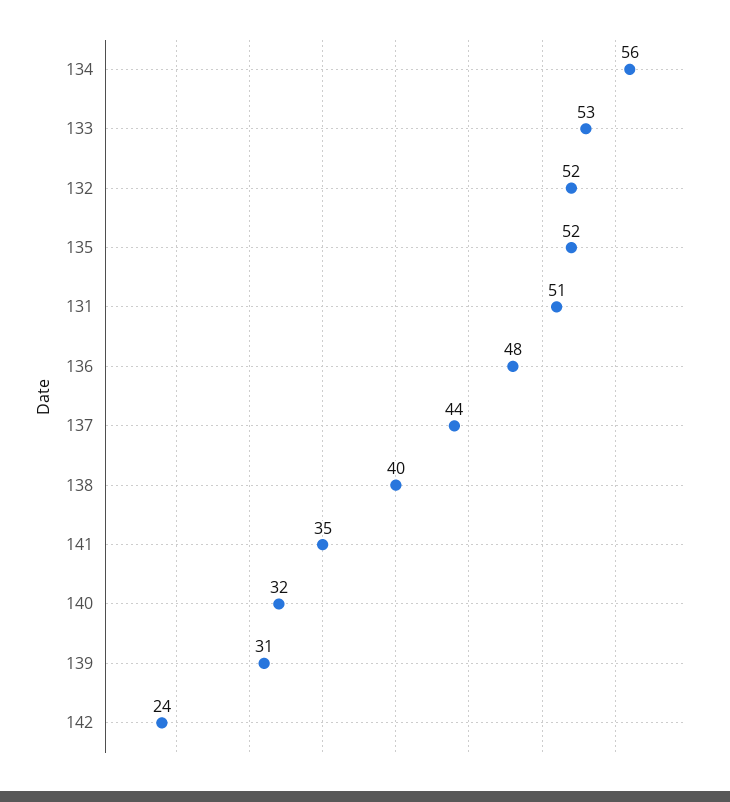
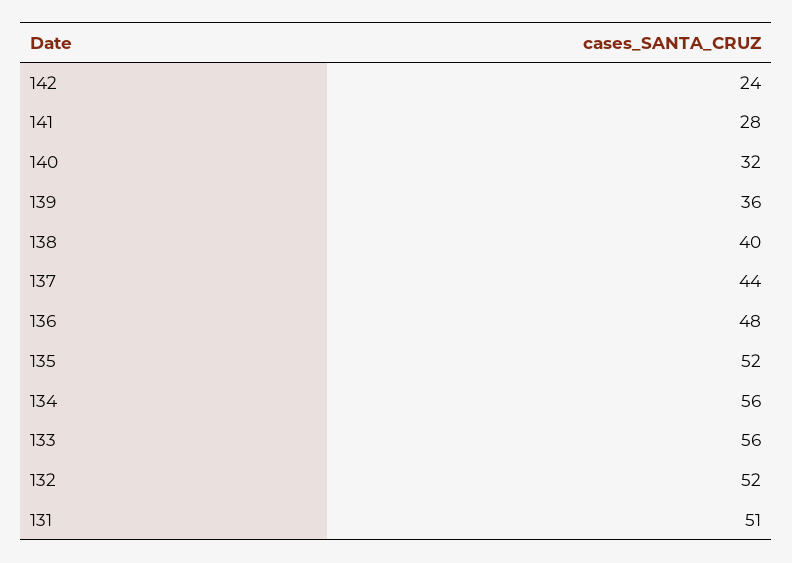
  {
    "134": 56,
-   "133": 53,
+   "133": 56,
    "132": 52,
    "135": 52,
    "131": 51,
    "136": 48,
    "137": 44,
    "138": 40,
-   "141": 35,
+   "141": 28,
    "140": 32,
-   "139": 31,
+   "139": 36,
    "142": 24
  }

